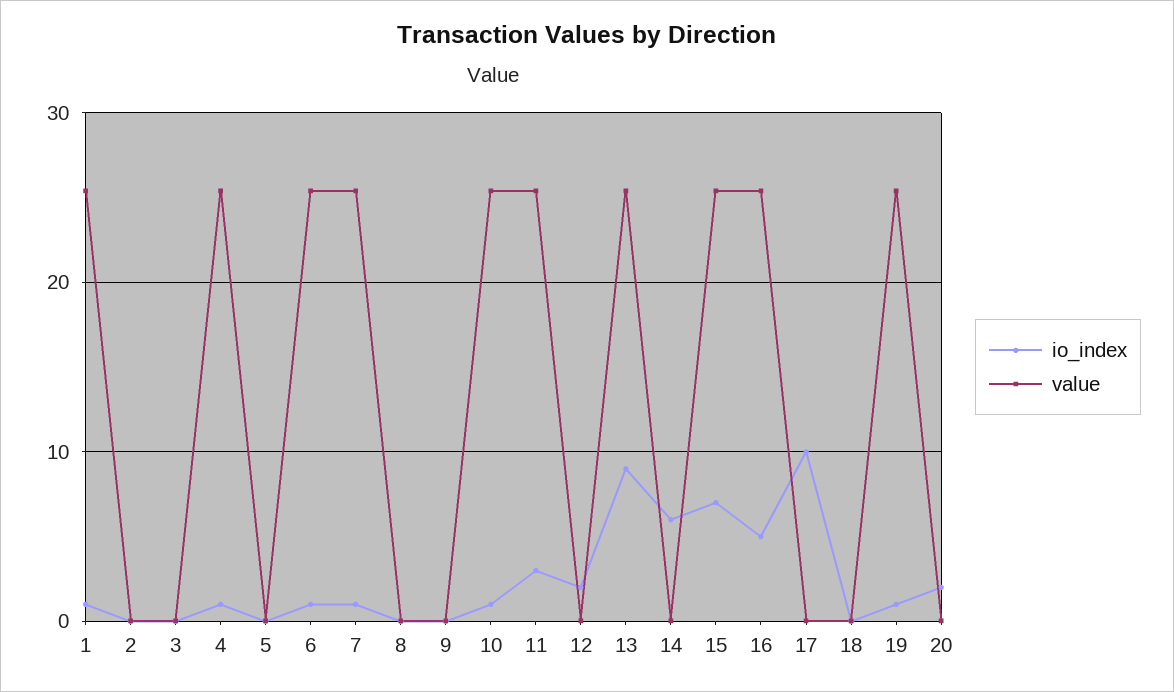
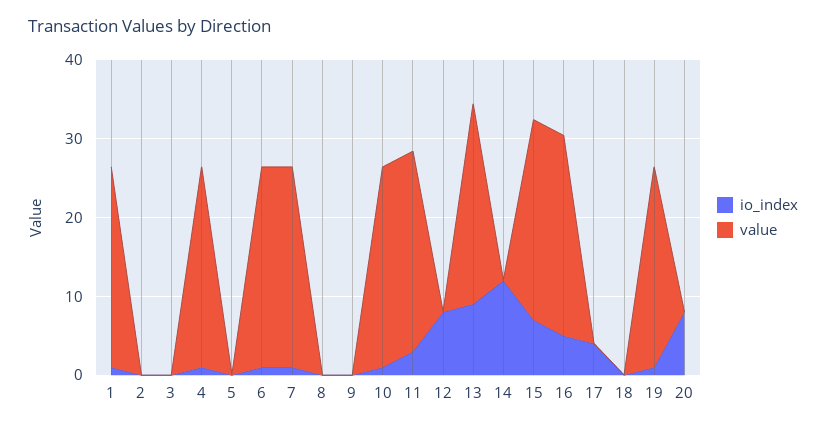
  {
    "io_index": {
      "1": 1,
      "2": 0,
      "3": 0,
      "4": 1,
      "5": 0,
      "6": 1,
      "7": 1,
      "8": 0,
      "9": 0,
      "10": 1,
      "11": 3,
-     "12": 2,
+     "12": 8,
      "13": 9,
-     "14": 6,
+     "14": 12,
      "15": 7,
      "16": 5,
-     "17": 10,
+     "17": 4,
      "18": 0,
      "19": 1,
-     "20": 2
+     "20": 8
    },
    "value": {
      "1": 25,
      "2": 0,
      "3": 0,
      "4": 25,
      "5": 0,
      "6": 25,
      "7": 25,
      "8": 0,
      "9": 0,
      "10": 25,
      "11": 25,
      "12": 0,
      "13": 25,
      "14": 0,
      "15": 25,
      "16": 25,
      "17": 0,
      "18": 0,
      "19": 25,
      "20": 0
    }
  }

